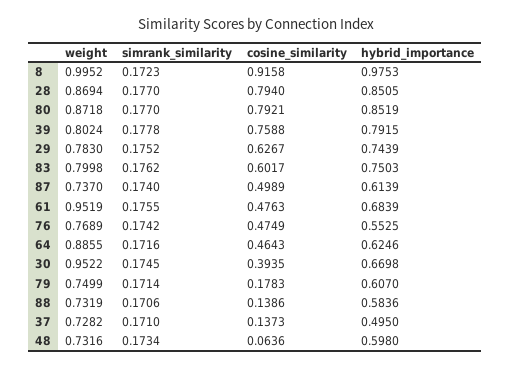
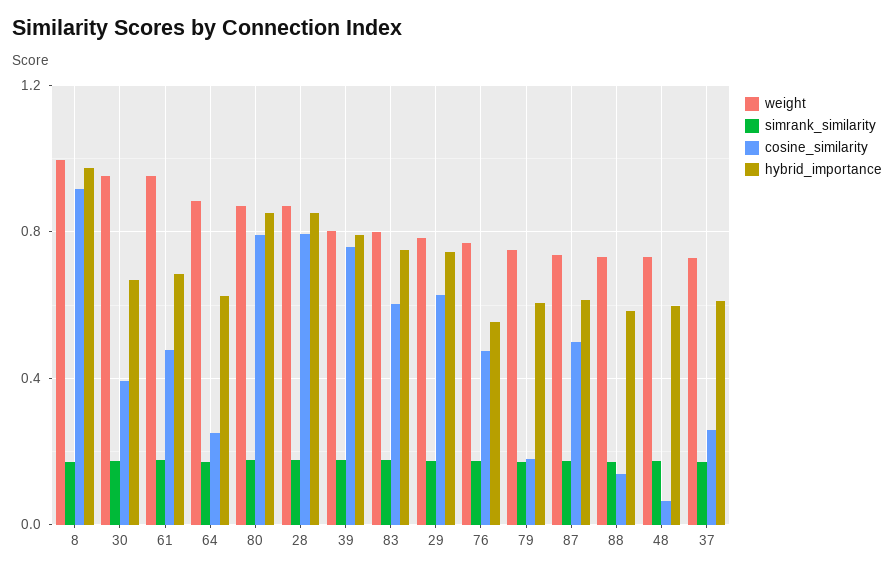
  {
    "weight": {
      "8": 0.9952,
      "28": 0.8694,
      "80": 0.8718,
      "39": 0.8024,
      "29": 0.783,
      "83": 0.7998,
      "87": 0.737,
      "61": 0.9519,
      "76": 0.7689,
      "64": 0.8855,
      "30": 0.9522,
      "79": 0.7499,
      "88": 0.7319,
      "37": 0.7282,
      "48": 0.7316
    },
    "simrank_similarity": {
      "8": 0.1723,
      "28": 0.177,
      "80": 0.177,
      "39": 0.1778,
      "29": 0.1752,
      "83": 0.1762,
      "87": 0.174,
      "61": 0.1755,
      "76": 0.1742,
      "64": 0.1716,
      "30": 0.1745,
      "79": 0.1714,
      "88": 0.1706,
      "37": 0.171,
      "48": 0.1734
    },
    "cosine_similarity": {
      "8": 0.9158,
      "28": 0.794,
      "80": 0.7921,
      "39": 0.7588,
      "29": 0.6267,
      "83": 0.6017,
      "87": 0.4989,
      "61": 0.4763,
      "76": 0.4749,
-     "64": 0.4643,
+     "64": 0.25,
      "30": 0.3935,
      "79": 0.1783,
      "88": 0.1386,
-     "37": 0.1373,
+     "37": 0.25,
      "48": 0.0636
    },
    "hybrid_importance": {
      "8": 0.9753,
      "28": 0.8505,
      "80": 0.8519,
      "39": 0.7915,
      "29": 0.7439,
      "83": 0.7503,
      "87": 0.6139,
      "61": 0.6839,
      "76": 0.5525,
      "64": 0.6246,
      "30": 0.6698,
      "79": 0.607,
      "88": 0.5836,
-     "37": 0.495,
+     "37": 0.6,
      "48": 0.598
    }
  }

